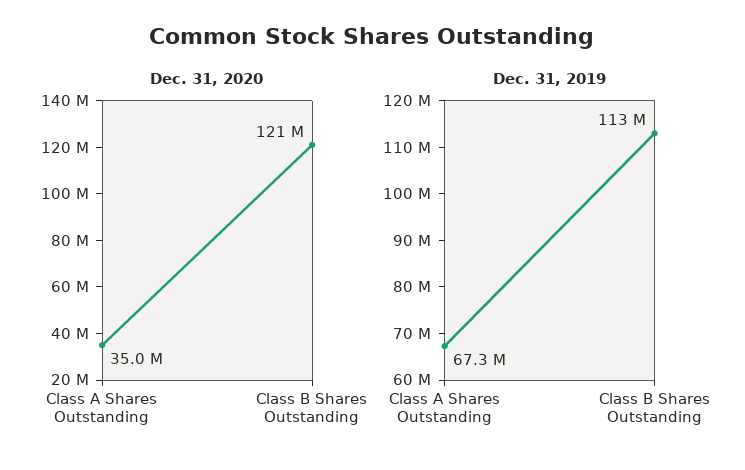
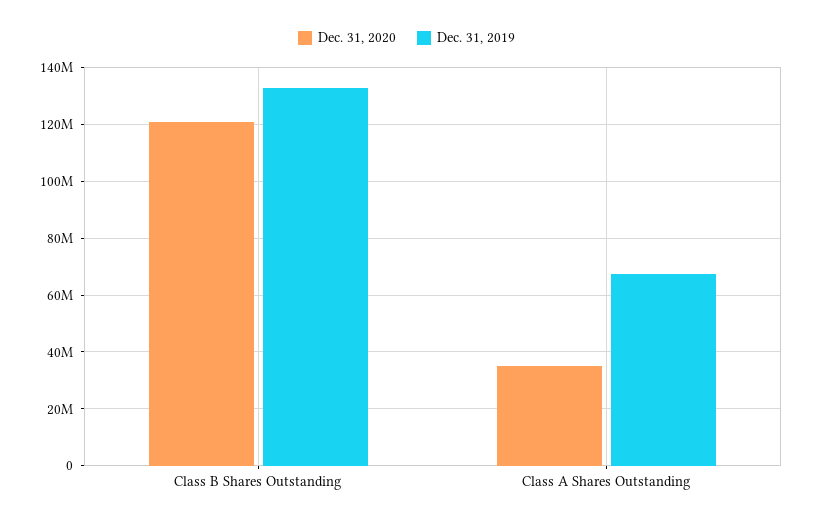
  {
    "Dec. 31, 2020": {
      "Class A Shares Outstanding": 35000000,
      "Class B Shares Outstanding": 121000000
    },
    "Dec. 31, 2019": {
      "Class A Shares Outstanding": 67300000,
-     "Class B Shares Outstanding": 113000000
+     "Class B Shares Outstanding": 132500000
    }
  }

